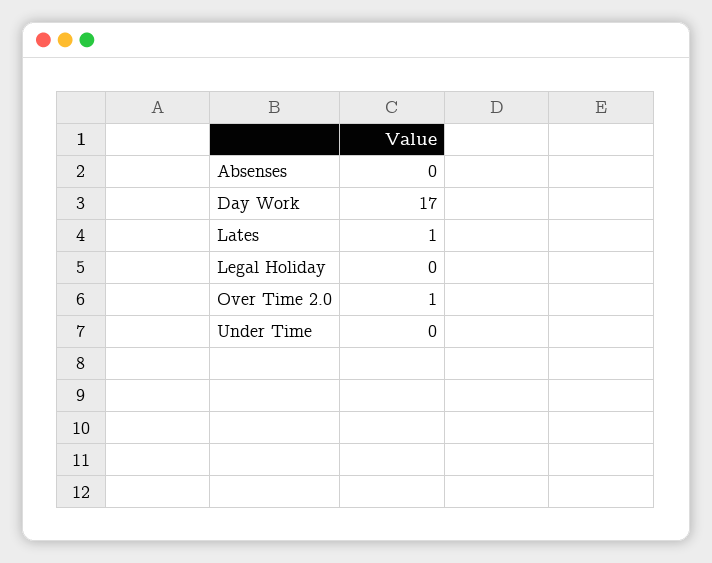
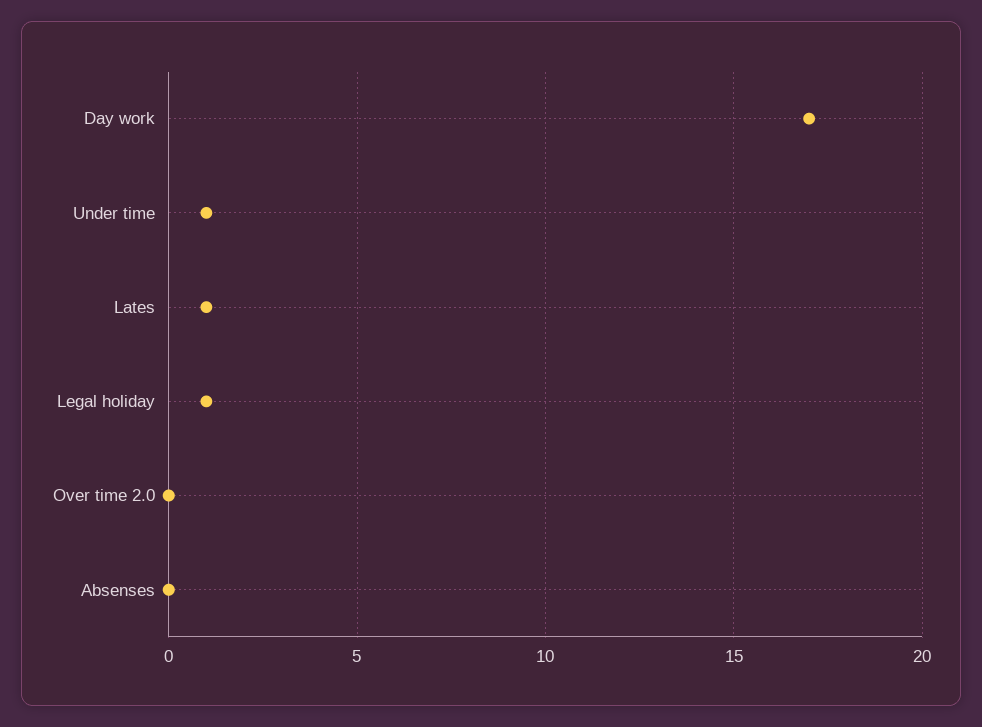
  {
    "Absenses": 0,
    "Day Work": 17,
    "Lates": 1,
-   "Legal Holiday": 0,
+   "Legal Holiday": 1,
-   "Over Time 2.0": 1,
+   "Over Time 2.0": 0,
-   "Under Time": 0
+   "Under Time": 1
  }

